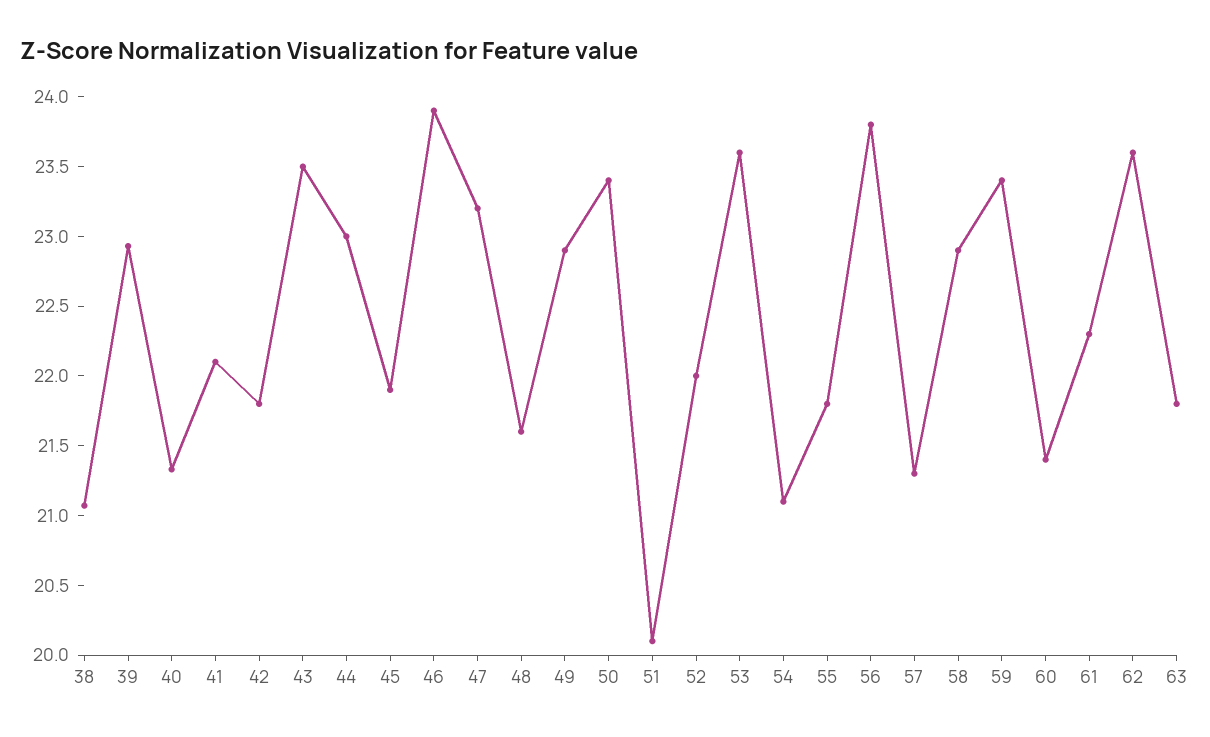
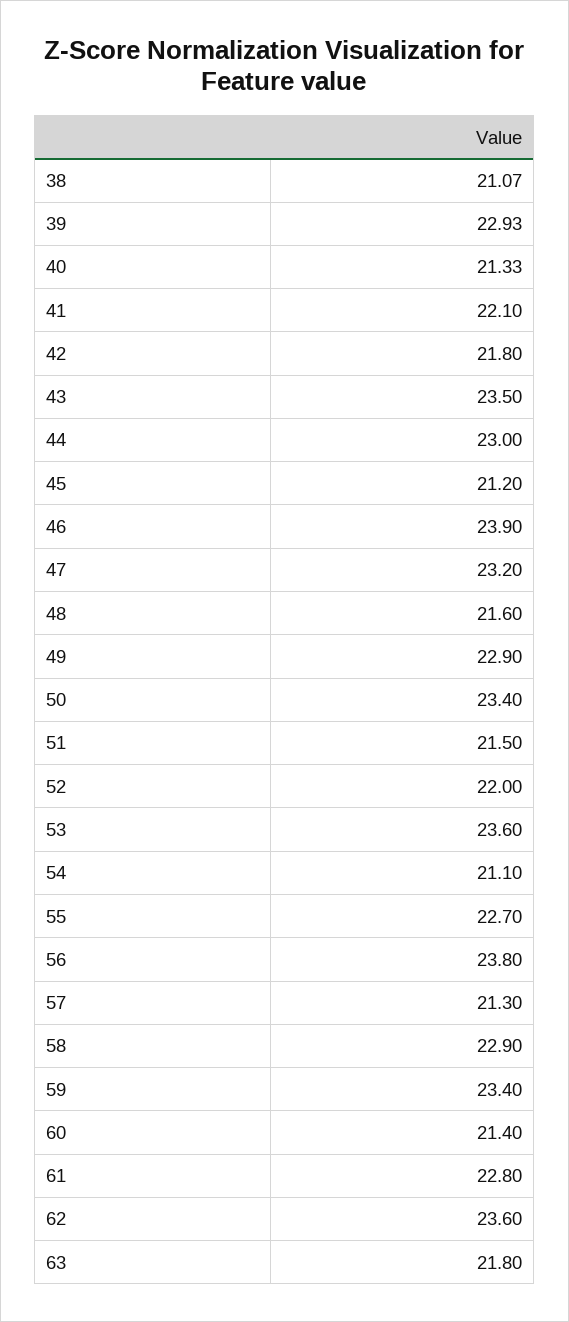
  {
    "38": 21.07,
    "39": 22.93,
    "40": 21.33,
    "41": 22.1,
    "42": 21.8,
    "43": 23.5,
    "44": 23,
-   "45": 21.9,
+   "45": 21.2,
    "46": 23.9,
    "47": 23.2,
    "48": 21.6,
    "49": 22.9,
    "50": 23.4,
-   "51": 20.1,
+   "51": 21.5,
    "52": 22,
    "53": 23.6,
    "54": 21.1,
-   "55": 21.8,
+   "55": 22.7,
    "56": 23.8,
    "57": 21.3,
    "58": 22.9,
    "59": 23.4,
    "60": 21.4,
-   "61": 22.3,
+   "61": 22.8,
    "62": 23.6,
    "63": 21.8
  }

